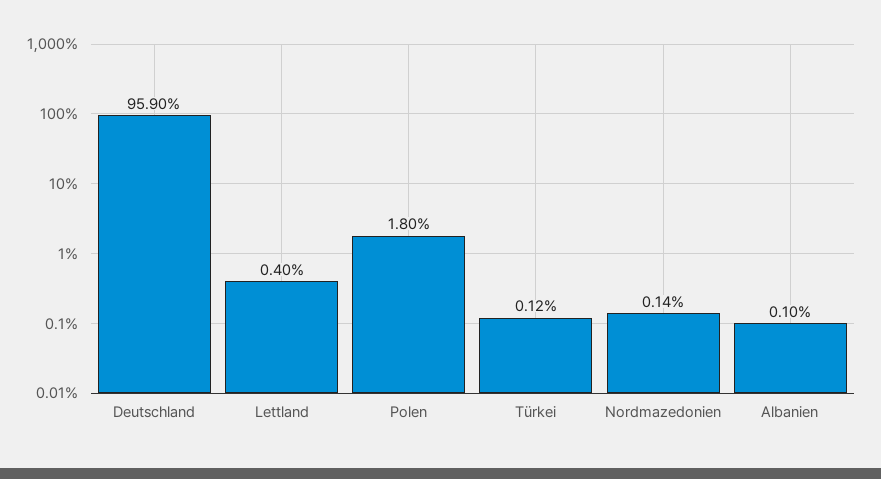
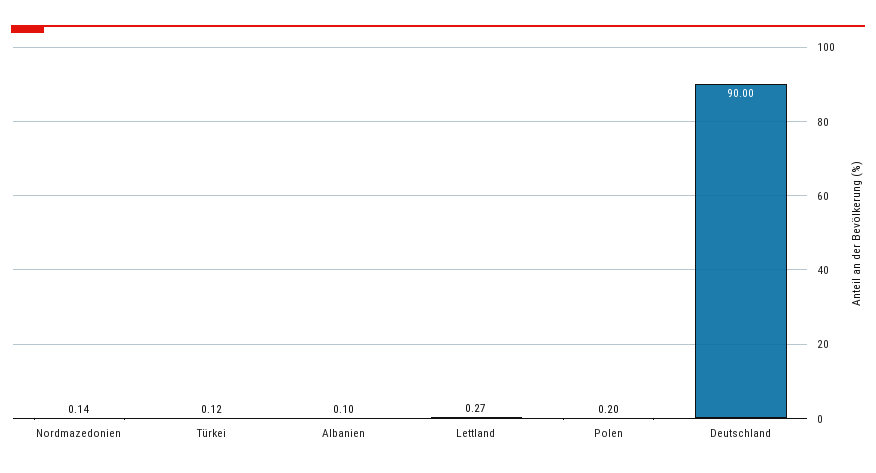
  {
-   "Deutschland": 95.9,
+   "Deutschland": 90,
-   "Lettland": 0.4,
+   "Lettland": 0.27,
-   "Polen": 1.8,
+   "Polen": 0.2,
    "Türkei": 0.12,
    "Nordmazedonien": 0.14,
    "Albanien": 0.1
  }

